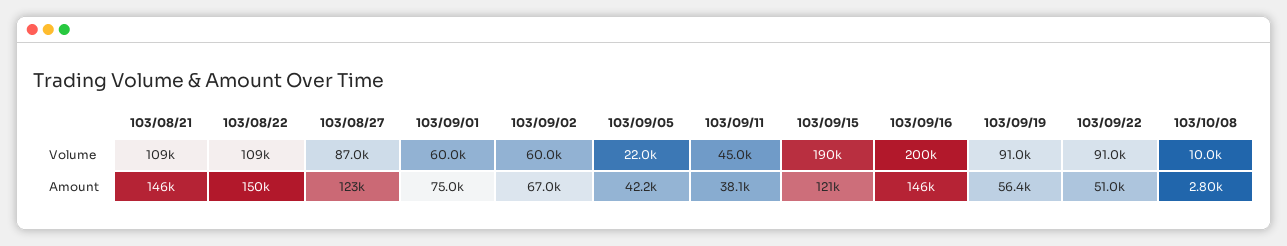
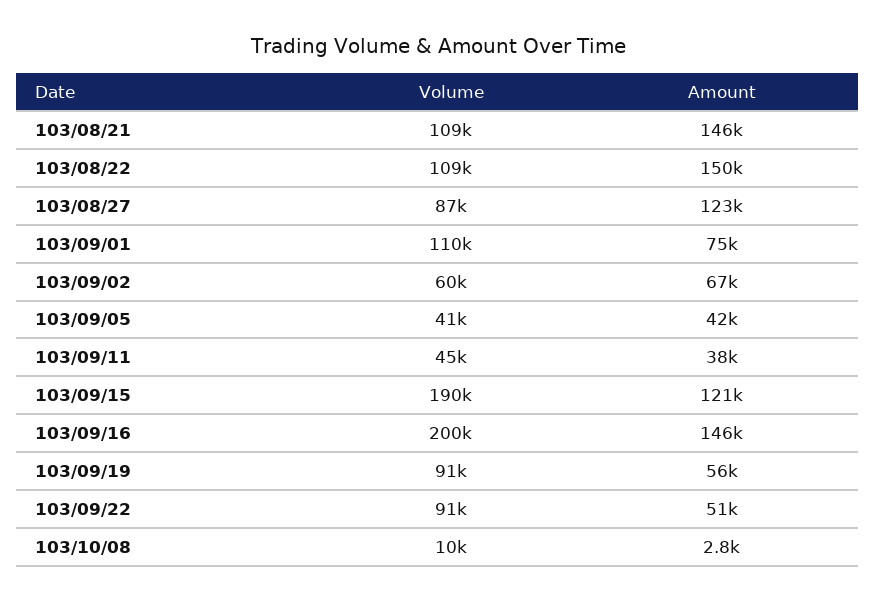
  {
    "103/08/21": {
      "Volume": 109000,
      "Amount": 146000
    },
    "103/08/22": {
      "Volume": 109000,
      "Amount": 150000
    },
    "103/08/27": {
      "Volume": 87000,
      "Amount": 123000
    },
    "103/09/01": {
-     "Volume": 60000,
+     "Volume": 110000,
      "Amount": 75000
    },
    "103/09/02": {
      "Volume": 60000,
      "Amount": 67000
    },
    "103/09/05": {
-     "Volume": 22000,
+     "Volume": 41000,
      "Amount": 42200
    },
    "103/09/11": {
      "Volume": 45000,
      "Amount": 38100
    },
    "103/09/15": {
      "Volume": 190000,
      "Amount": 121000
    },
    "103/09/16": {
      "Volume": 200000,
      "Amount": 146000
    },
    "103/09/19": {
      "Volume": 91000,
      "Amount": 56400
    },
    "103/09/22": {
      "Volume": 91000,
      "Amount": 51000
    },
    "103/10/08": {
      "Volume": 10000,
      "Amount": 2800
    }
  }

